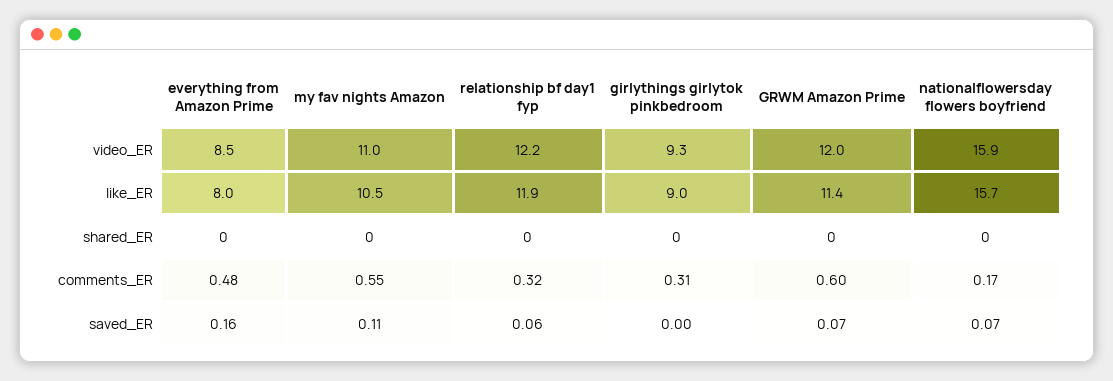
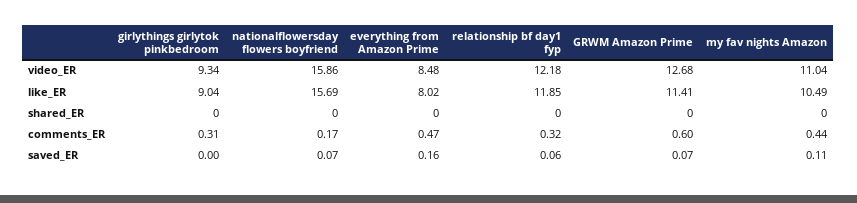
  {
    "everything from Amazon Prime": {
      "video_ER": 8.48,
      "like_ER": 8.02,
      "shared_ER": 0,
-     "comments_ER": 0.48,
+     "comments_ER": 0.47,
      "saved_ER": 0.16
    },
    "my fav nights Amazon": {
      "video_ER": 11.04,
      "like_ER": 10.49,
      "shared_ER": 0,
-     "comments_ER": 0.55,
+     "comments_ER": 0.44,
      "saved_ER": 0.11
    },
    "relationship bf day1 fyp": {
      "video_ER": 12.18,
      "like_ER": 11.85,
      "shared_ER": 0,
      "comments_ER": 0.32,
      "saved_ER": 0.06
    },
    "girlythings girlytok pinkbedroom": {
      "video_ER": 9.34,
      "like_ER": 9.04,
      "shared_ER": 0,
      "comments_ER": 0.31,
      "saved_ER": 0
    },
    "GRWM Amazon Prime": {
-     "video_ER": 12,
+     "video_ER": 12.68,
      "like_ER": 11.41,
      "shared_ER": 0,
      "comments_ER": 0.6,
      "saved_ER": 0.07
    },
    "nationalflowersday flowers boyfriend": {
      "video_ER": 15.86,
      "like_ER": 15.69,
      "shared_ER": 0,
      "comments_ER": 0.17,
      "saved_ER": 0.07
    }
  }

